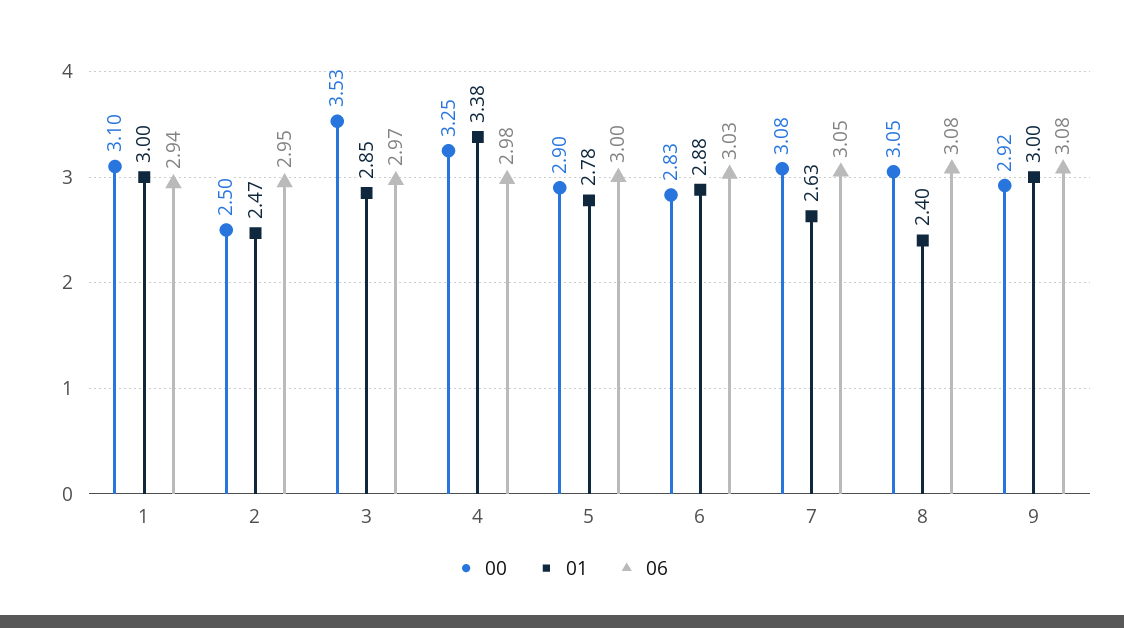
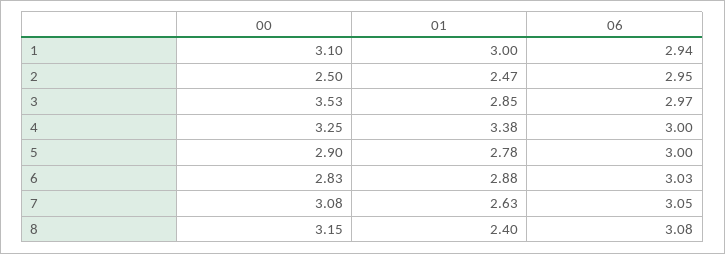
  {
    "00": {
      "1": 3.1,
      "2": 2.5,
      "3": 3.53,
      "4": 3.25,
      "5": 2.9,
      "6": 2.83,
      "7": 3.08,
-     "8": 3.05,
+     "8": 3.15
-     "9": 2.92
    },
    "01": {
      "1": 3,
      "2": 2.47,
      "3": 2.85,
      "4": 3.38,
      "5": 2.78,
      "6": 2.88,
      "7": 2.63,
-     "8": 2.4,
+     "8": 2.4
-     "9": 3
    },
    "06": {
      "1": 2.94,
      "2": 2.95,
      "3": 2.97,
-     "4": 2.98,
+     "4": 3,
      "5": 3,
      "6": 3.03,
      "7": 3.05,
-     "8": 3.08,
+     "8": 3.08
-     "9": 3.08
    }
  }

